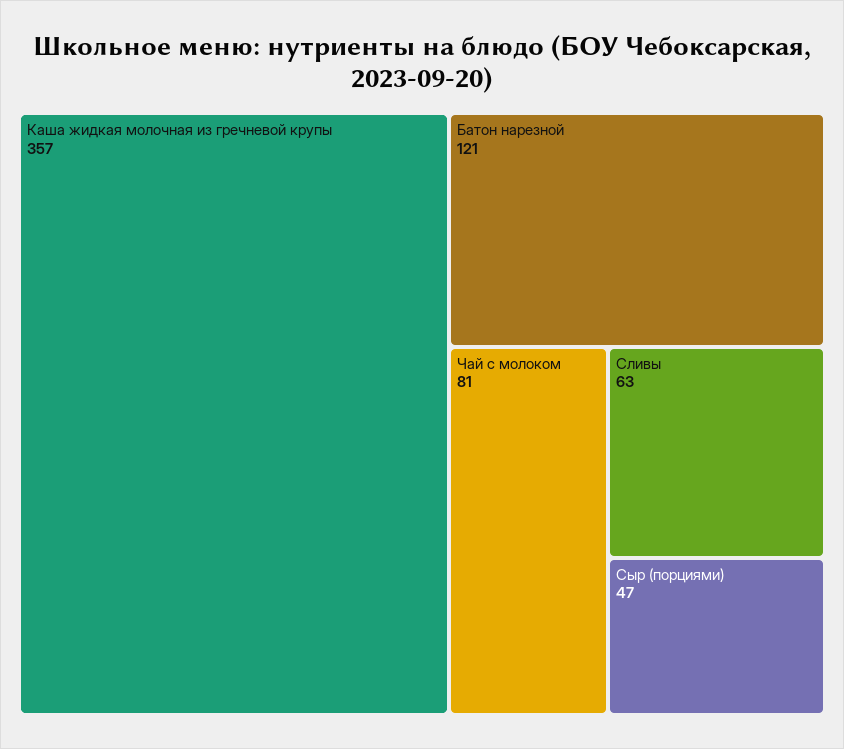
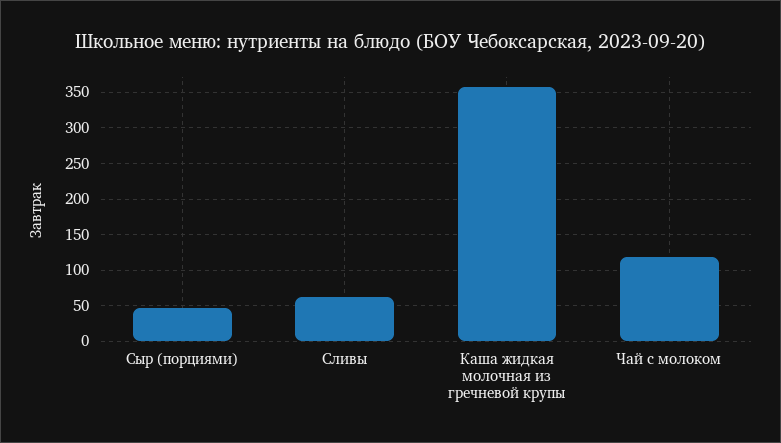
  {
    "Каша жидкая молочная из гречневой крупы": 357,
-   "Батон нарезной": 121,
-   "Чай с молоком": 81,
+   "Чай с молоком": 120,
    "Сливы": 63,
    "Сыр (порциями)": 47
  }

